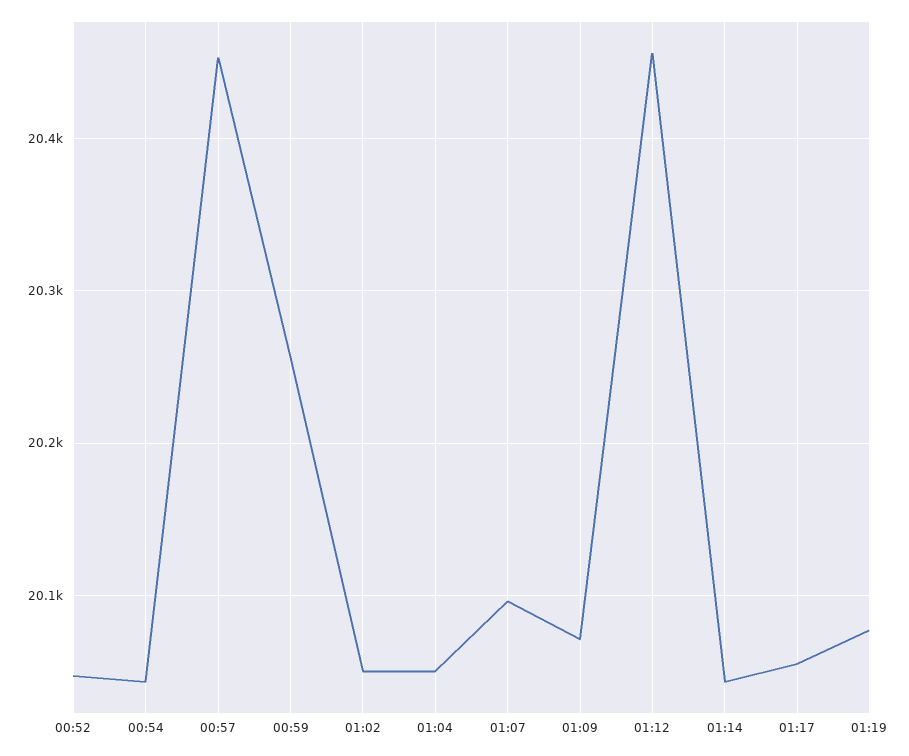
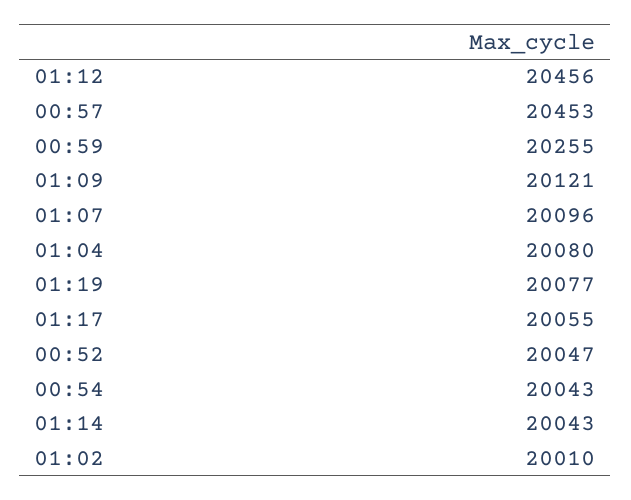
  {
    "00:52": 20047,
    "00:54": 20043,
    "00:57": 20453,
    "00:59": 20255,
-   "01:02": 20050,
+   "01:02": 20010,
-   "01:04": 20050,
+   "01:04": 20080,
    "01:07": 20096,
-   "01:09": 20070,
+   "01:09": 20121,
    "01:12": 20456,
    "01:14": 20043,
    "01:17": 20055,
    "01:19": 20077
  }

